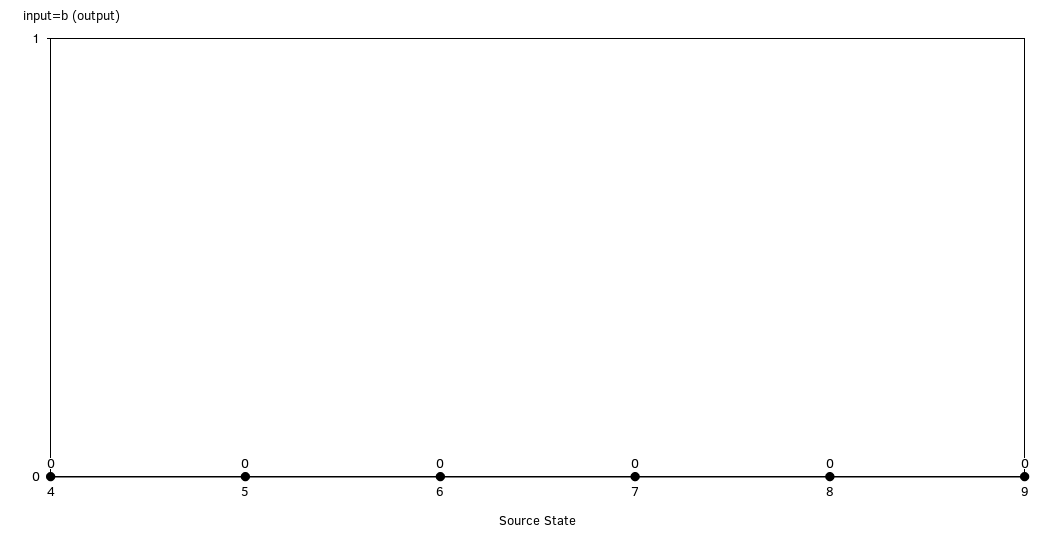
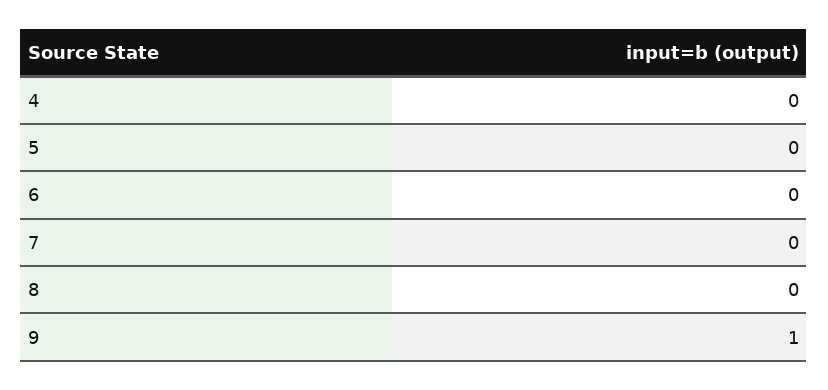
  {
    "4": 0,
    "5": 0,
    "6": 0,
    "7": 0,
    "8": 0,
-   "9": 0
+   "9": 1
  }

